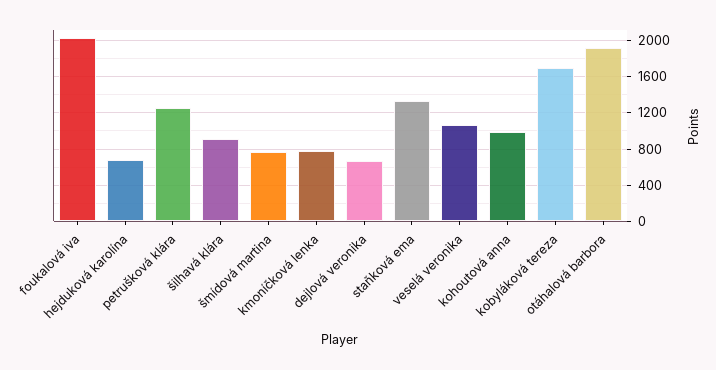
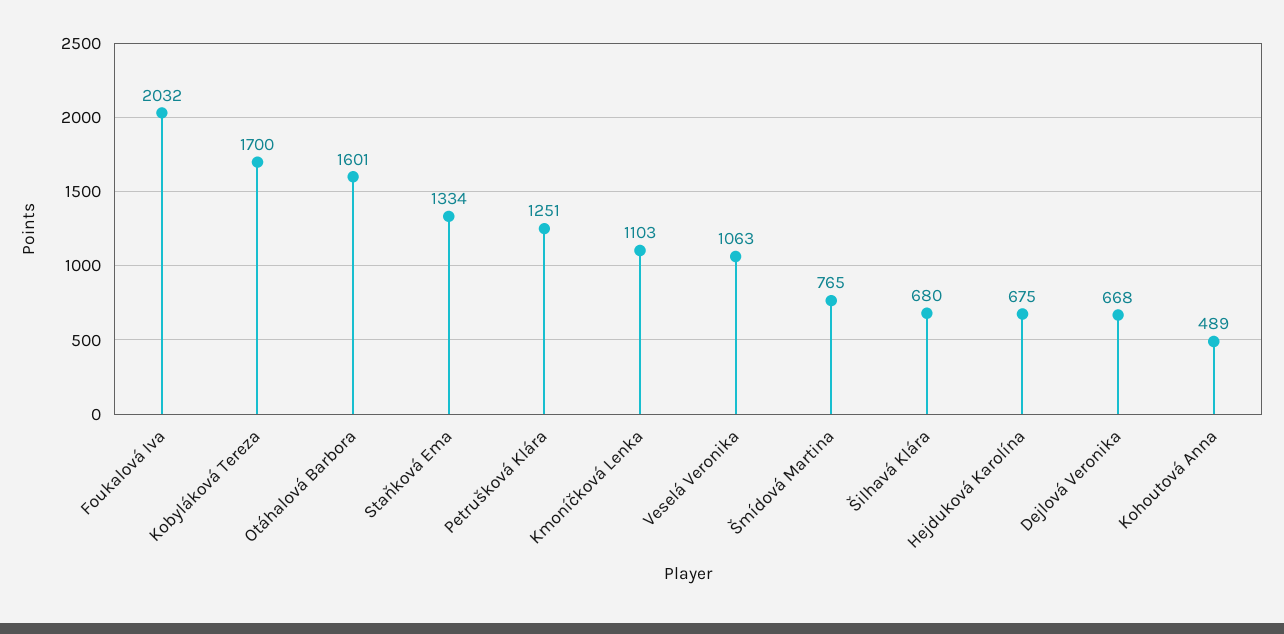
  {
    "foukalová iva": 2032,
    "hejduková karolína": 675,
    "petrušková klára": 1251,
-   "šilhavá klára": 900,
+   "šilhavá klára": 680,
    "šmídová martina": 765,
-   "kmoníčková lenka": 800,
+   "kmoníčková lenka": 1103,
    "dejlová veronika": 668,
    "staňková ema": 1334,
    "veselá veronika": 1063,
-   "kohoutová anna": 1000,
+   "kohoutová anna": 489,
    "kobyláková tereza": 1700,
-   "otáhalová barbora": 1900
+   "otáhalová barbora": 1601
  }

